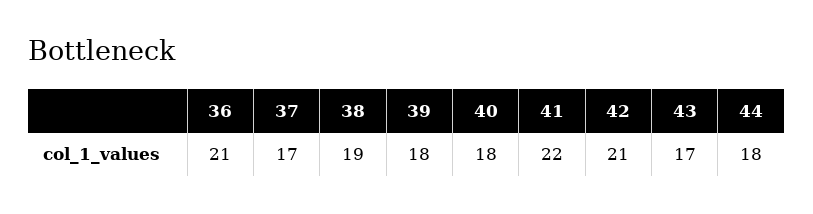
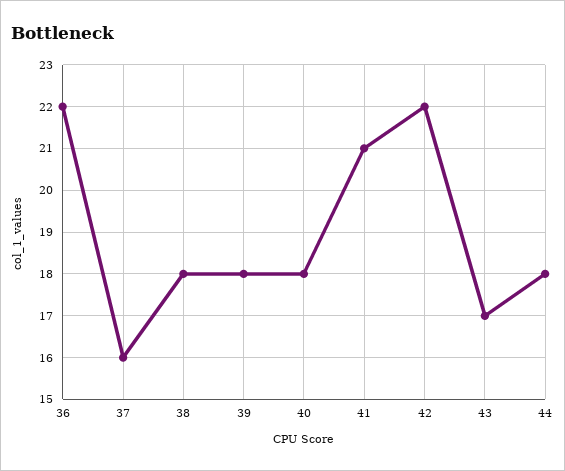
  {
-   "36": 21,
+   "36": 22,
-   "37": 17,
+   "37": 16,
-   "38": 19,
+   "38": 18,
    "39": 18,
    "40": 18,
-   "41": 22,
+   "41": 21,
-   "42": 21,
+   "42": 22,
    "43": 17,
    "44": 18
  }

